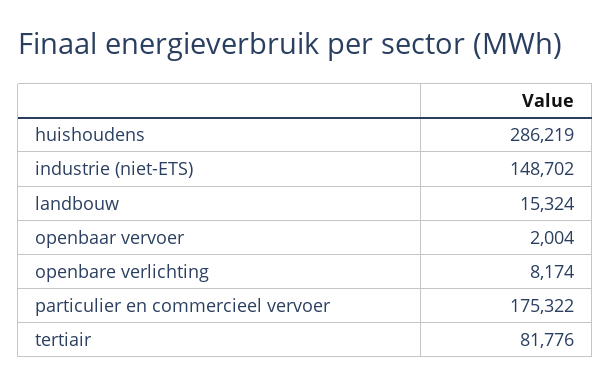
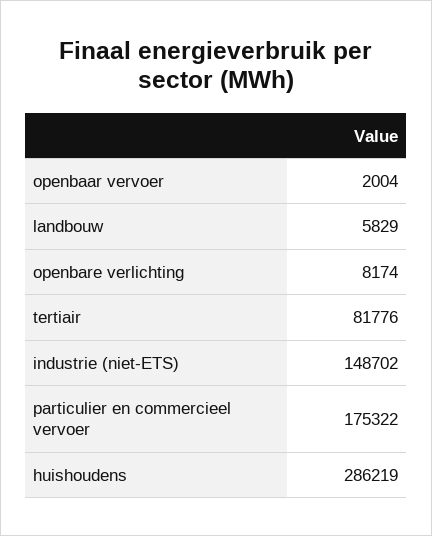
  {
    "huishoudens": 286219,
    "industrie (niet-ETS)": 148702,
-   "landbouw": 15324,
+   "landbouw": 5829,
    "openbaar vervoer": 2004,
    "openbare verlichting": 8174,
    "particulier en commercieel vervoer": 175322,
    "tertiair": 81776
  }

